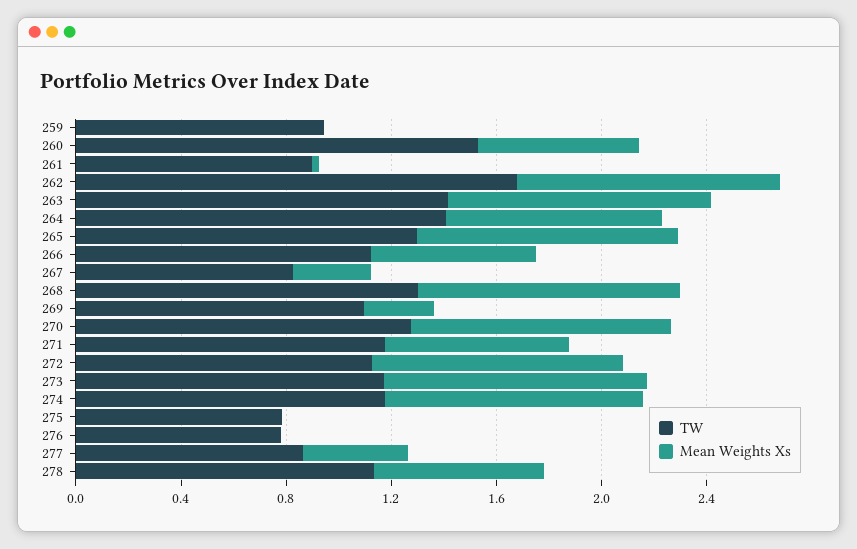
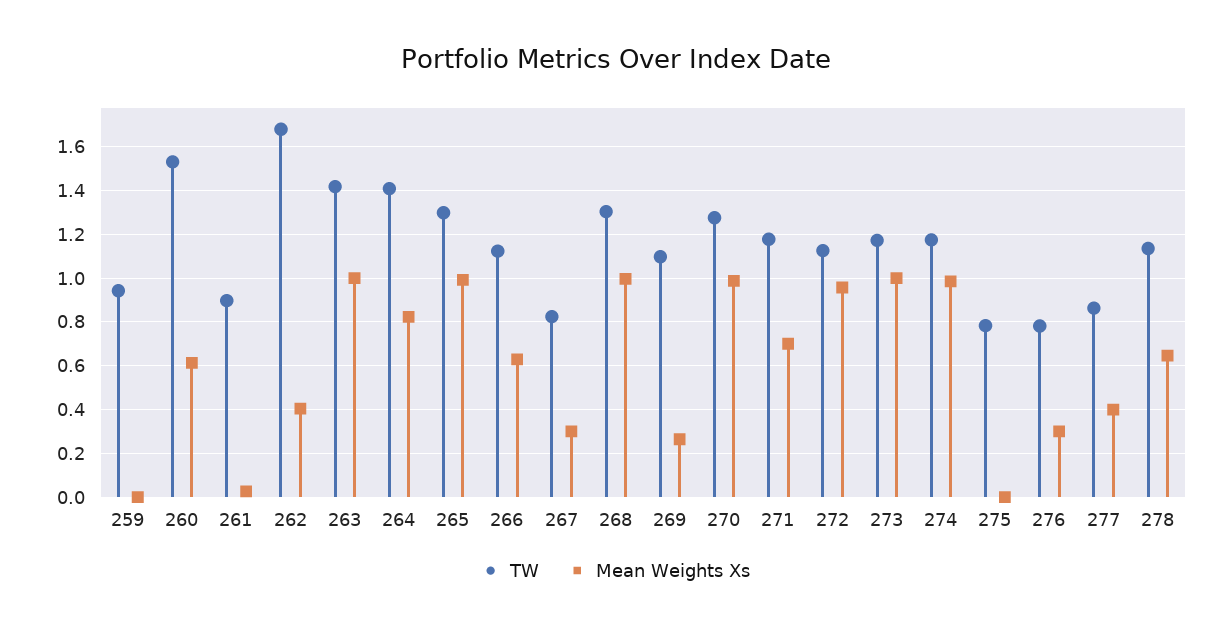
  {
    "TW": {
      "259": 0.95,
      "260": 1.55,
      "261": 0.9,
      "262": 1.7,
      "263": 1.4,
      "264": 1.4,
      "265": 1.3,
      "266": 1.1,
      "267": 0.8,
      "268": 1.3,
      "269": 1.1,
      "270": 1.3,
      "271": 1.2,
      "272": 1.15,
      "273": 1.15,
      "274": 1.15,
      "275": 0.8,
      "276": 0.8,
      "277": 0.85,
      "278": 1.15
    },
    "Mean Weights Xs": {
      "259": 0,
      "260": 0.6,
      "261": 0.05,
-     "262": 1,
+     "262": 0.4,
      "263": 1,
      "264": 0.8,
      "265": 1,
      "266": 0.65,
      "267": 0.3,
      "268": 1,
      "269": 0.25,
      "270": 1,
      "271": 0.7,
      "272": 0.95,
      "273": 1,
      "274": 1,
      "275": 0,
-     "276": 0,
+     "276": 0.3,
      "277": 0.4,
      "278": 0.65
    }
  }

